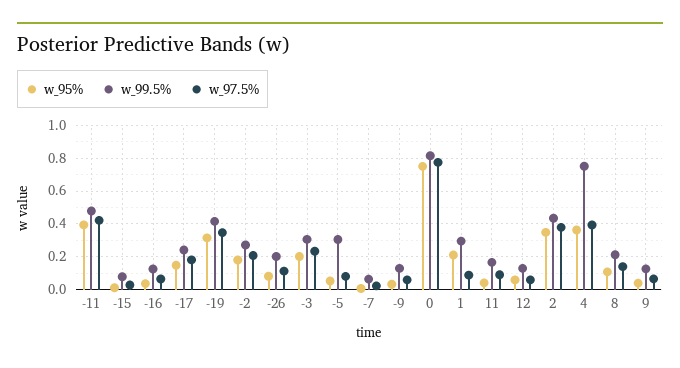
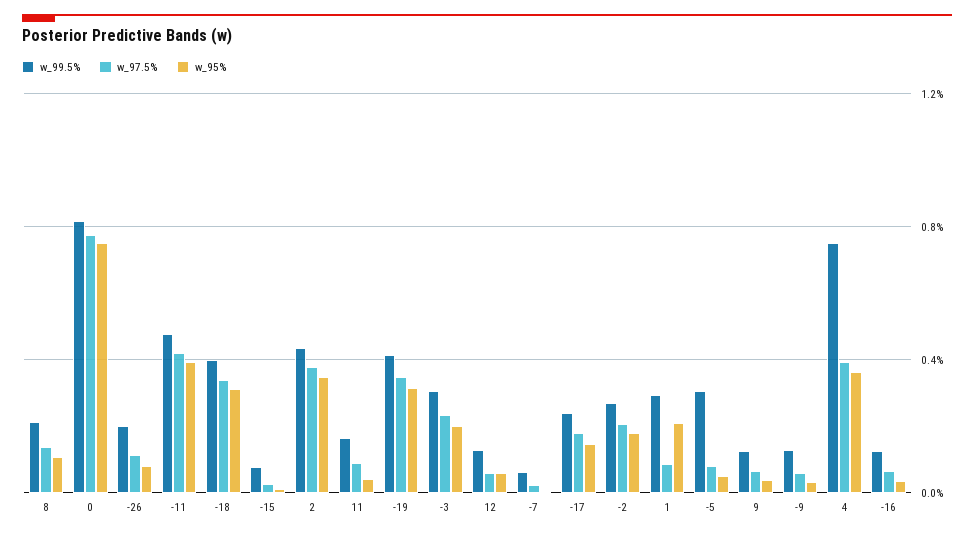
  {
    "w_95%": {
      "-11": 0.4,
      "-15": 0,
      "-16": 0.05,
      "-17": 0.15,
      "-19": 0.3,
      "-2": 0.2,
      "-26": 0.1,
      "-3": 0.2,
      "-5": 0.05,
      "-7": 0,
      "-9": 0.05,
      "0": 0.75,
      "1": 0.2,
      "11": 0.05,
      "12": 0.05,
      "2": 0.35,
      "4": 0.35,
      "8": 0.1,
-     "9": 0.05
+     "9": 0.05,
+     "-18": 0.3
    },
    "w_99.5%": {
      "-11": 0.5,
      "-15": 0.1,
      "-16": 0.15,
      "-17": 0.25,
      "-19": 0.4,
      "-2": 0.25,
      "-26": 0.2,
      "-3": 0.3,
      "-5": 0.3,
      "-7": 0.05,
      "-9": 0.15,
      "0": 0.8,
      "1": 0.3,
      "11": 0.15,
      "12": 0.15,
      "2": 0.45,
      "4": 0.75,
      "8": 0.2,
-     "9": 0.15
+     "9": 0.15,
+     "-18": 0.4
    },
    "w_97.5%": {
      "-11": 0.4,
      "-15": 0.05,
      "-16": 0.05,
      "-17": 0.2,
      "-19": 0.35,
      "-2": 0.2,
      "-26": 0.1,
      "-3": 0.25,
      "-5": 0.1,
      "-7": 0,
      "-9": 0.05,
      "0": 0.8,
      "1": 0.1,
      "11": 0.1,
      "12": 0.05,
      "2": 0.4,
      "4": 0.4,
      "8": 0.15,
-     "9": 0.05
+     "9": 0.05,
+     "-18": 0.35
    }
  }

